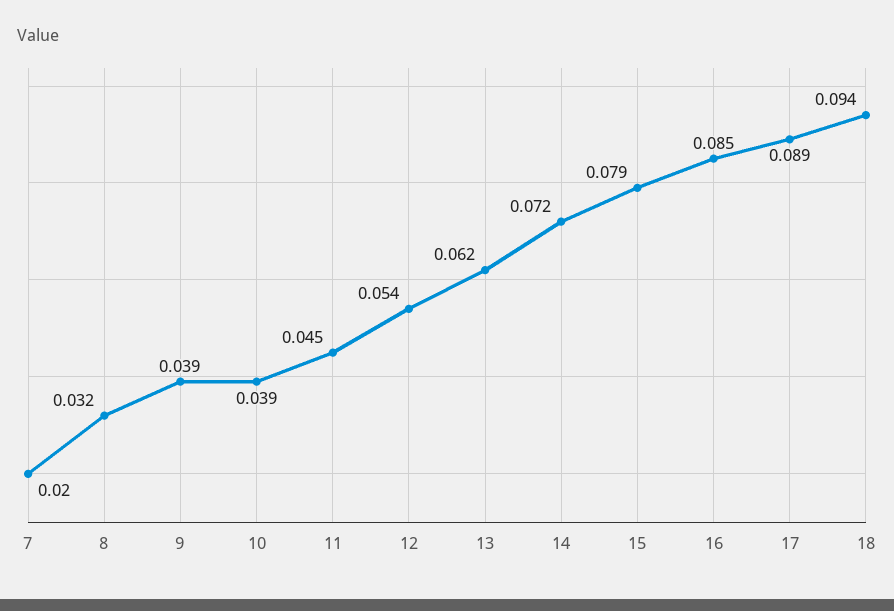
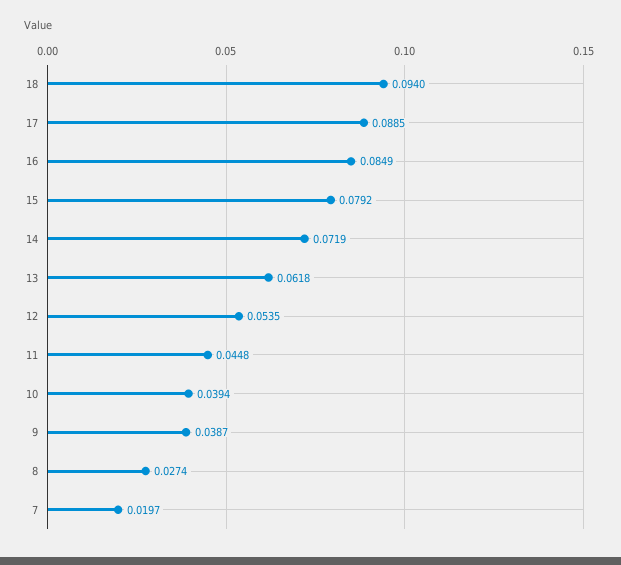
  {
    "7": 0.0197,
-   "8": 0.032,
+   "8": 0.0274,
    "9": 0.0387,
    "10": 0.0394,
    "11": 0.0448,
    "12": 0.0535,
    "13": 0.0618,
    "14": 0.0719,
    "15": 0.0792,
    "16": 0.0849,
    "17": 0.0885,
    "18": 0.094
  }

